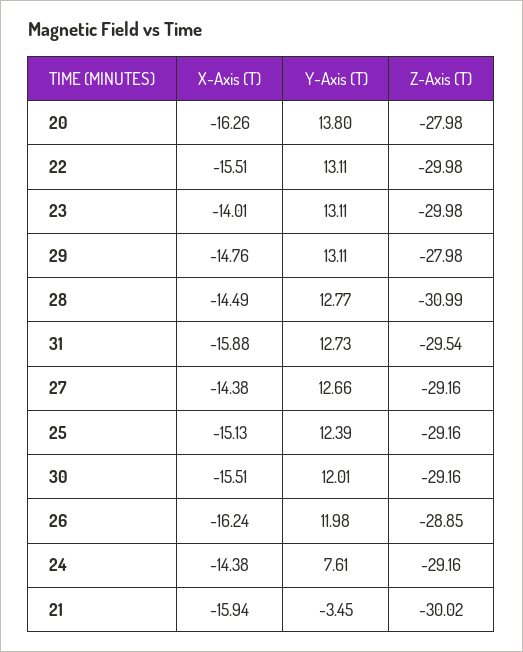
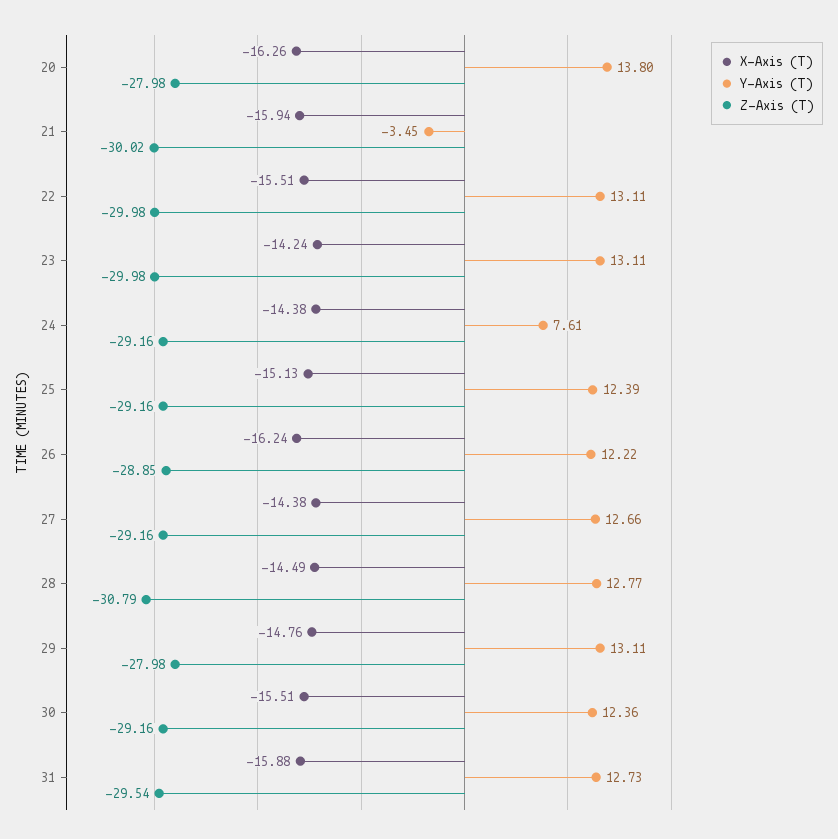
  {
    "X-Axis (T)": {
      "20": -16.26,
      "22": -15.51,
-     "23": -14.01,
+     "23": -14.24,
      "29": -14.76,
      "28": -14.49,
      "31": -15.88,
      "27": -14.38,
      "25": -15.13,
      "30": -15.51,
      "26": -16.24,
      "24": -14.38,
      "21": -15.94
    },
    "Y-Axis (T)": {
      "20": 13.8,
      "22": 13.11,
      "23": 13.11,
      "29": 13.11,
      "28": 12.77,
      "31": 12.73,
      "27": 12.66,
      "25": 12.39,
-     "30": 12.01,
+     "30": 12.36,
-     "26": 11.98,
+     "26": 12.22,
      "24": 7.61,
      "21": -3.45
    },
    "Z-Axis (T)": {
      "20": -27.98,
      "22": -29.98,
      "23": -29.98,
      "29": -27.98,
-     "28": -30.99,
+     "28": -30.79,
      "31": -29.54,
      "27": -29.16,
      "25": -29.16,
      "30": -29.16,
      "26": -28.85,
      "24": -29.16,
      "21": -30.02
    }
  }

